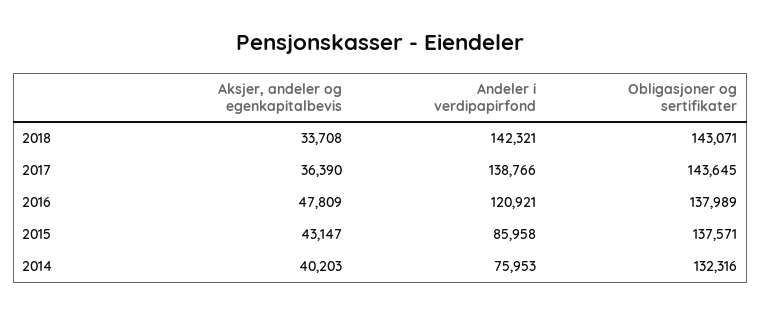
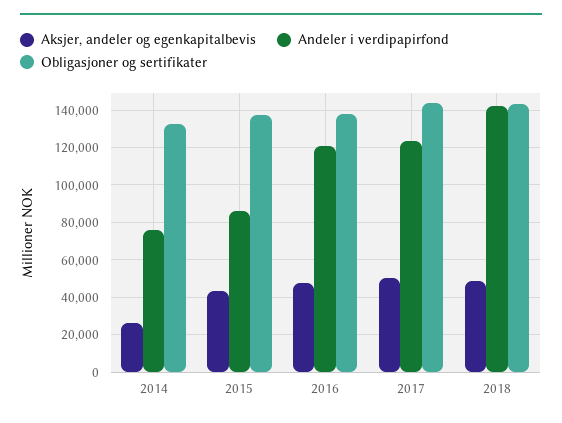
  {
    "Aksjer, andeler og egenkapitalbevis": {
-     "2018": 33708,
+     "2018": 50000,
-     "2017": 36390,
+     "2017": 50000,
      "2016": 47809,
      "2015": 43147,
-     "2014": 40203
+     "2014": 25000
    },
    "Andeler i verdipapirfond": {
      "2018": 142321,
-     "2017": 138766,
+     "2017": 125000,
      "2016": 120921,
      "2015": 85958,
      "2014": 75953
    },
    "Obligasjoner og sertifikater": {
      "2018": 143071,
      "2017": 143645,
      "2016": 137989,
      "2015": 137571,
      "2014": 132316
    }
  }

